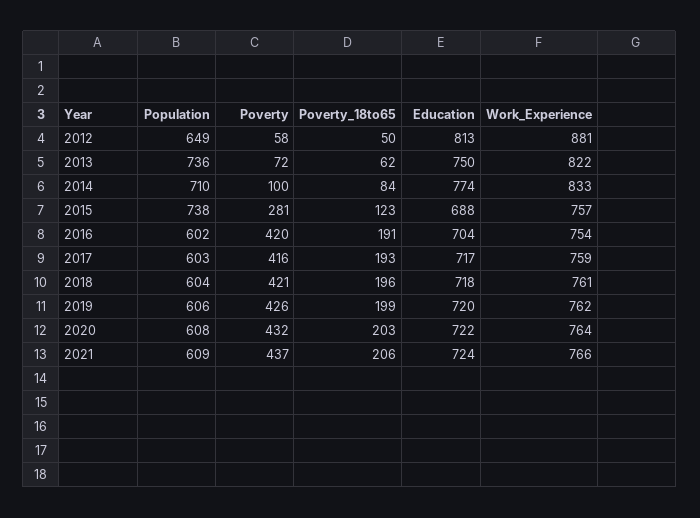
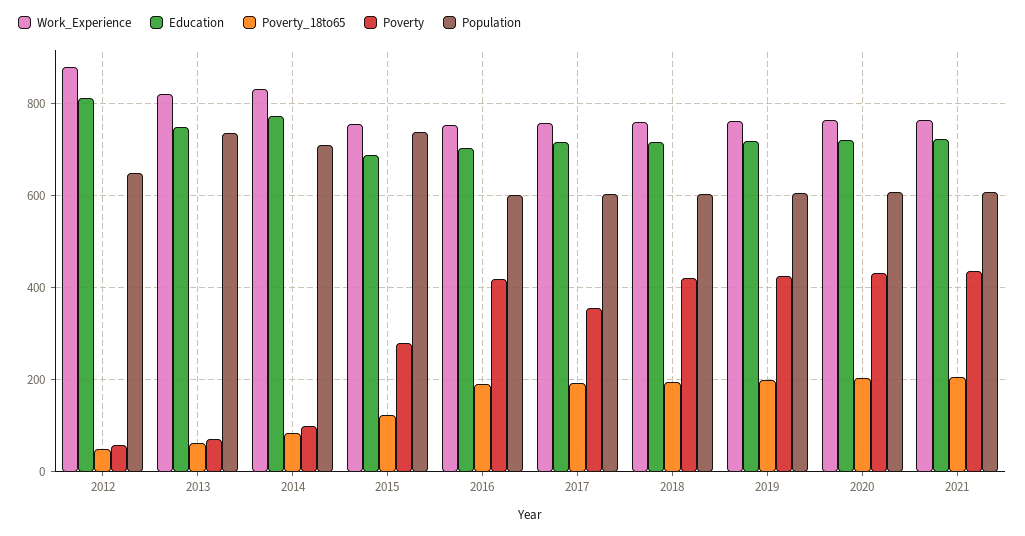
  {
    "Population": {
      "2012": 649,
      "2013": 736,
      "2014": 710,
      "2015": 738,
      "2016": 602,
      "2017": 603,
      "2018": 604,
      "2019": 606,
      "2020": 608,
      "2021": 609
    },
    "Poverty": {
      "2012": 58,
      "2013": 72,
      "2014": 100,
      "2015": 281,
      "2016": 420,
-     "2017": 416,
+     "2017": 360,
      "2018": 421,
      "2019": 426,
      "2020": 432,
      "2021": 437
    },
    "Poverty_18to65": {
      "2012": 50,
      "2013": 62,
      "2014": 84,
      "2015": 123,
      "2016": 191,
      "2017": 193,
      "2018": 196,
      "2019": 199,
      "2020": 203,
      "2021": 206
    },
    "Education": {
      "2012": 813,
      "2013": 750,
      "2014": 774,
      "2015": 688,
      "2016": 704,
      "2017": 717,
      "2018": 718,
      "2019": 720,
      "2020": 722,
      "2021": 724
    },
    "Work_Experience": {
      "2012": 881,
      "2013": 822,
      "2014": 833,
      "2015": 757,
      "2016": 754,
      "2017": 759,
      "2018": 761,
      "2019": 762,
      "2020": 764,
      "2021": 766
    }
  }

